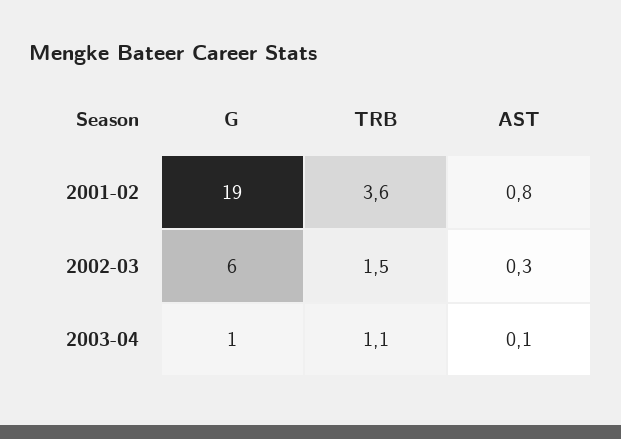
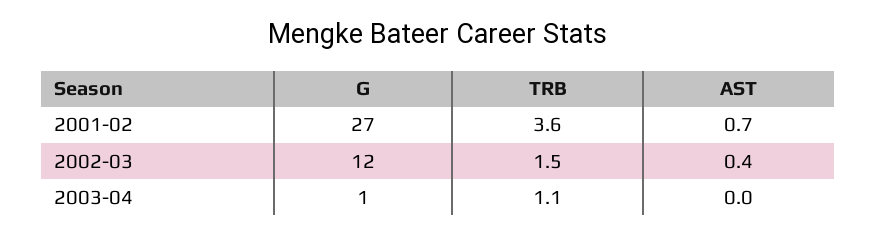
  {
    "G": {
-     "2001-02": 19,
+     "2001-02": 27,
-     "2002-03": 6,
+     "2002-03": 12,
      "2003-04": 1
    },
    "TRB": {
      "2001-02": 3.6,
      "2002-03": 1.5,
      "2003-04": 1.1
    },
    "AST": {
-     "2001-02": 0.8,
+     "2001-02": 0.7,
-     "2002-03": 0.3,
+     "2002-03": 0.4,
-     "2003-04": 0.1
+     "2003-04": 0
    }
  }

